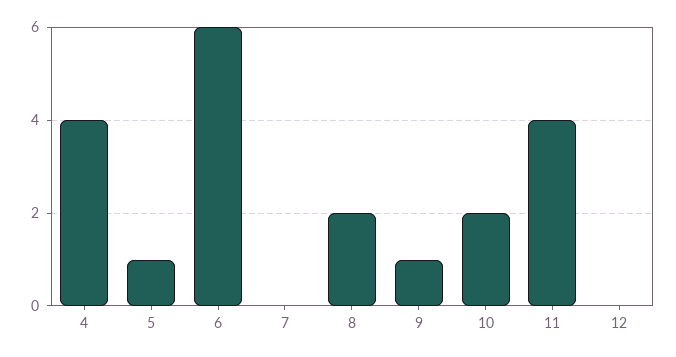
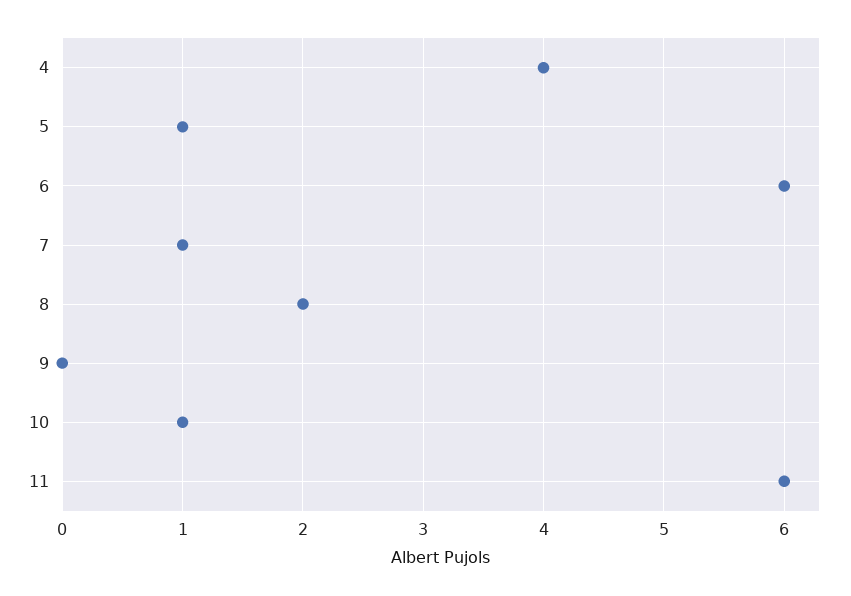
  {
    "4": 4,
    "5": 1,
    "6": 6,
-   "7": 0,
+   "7": 1,
    "8": 2,
-   "9": 1,
+   "9": 0,
-   "10": 2,
+   "10": 1,
-   "11": 4,
+   "11": 6
-   "12": 0
  }

